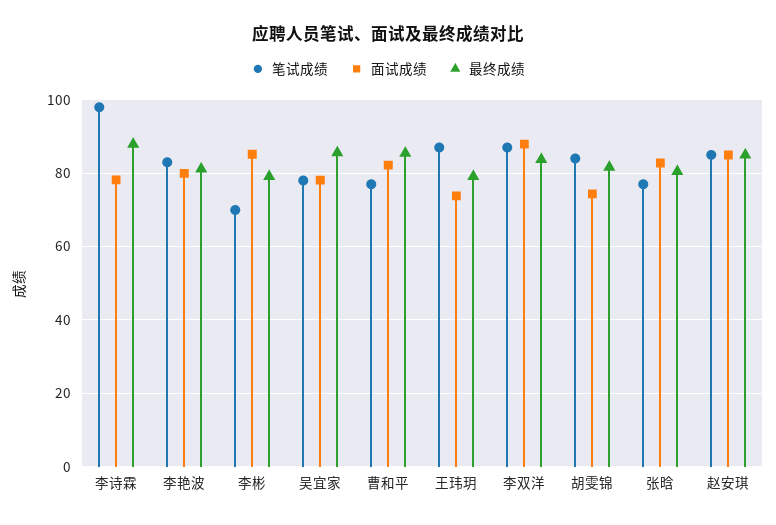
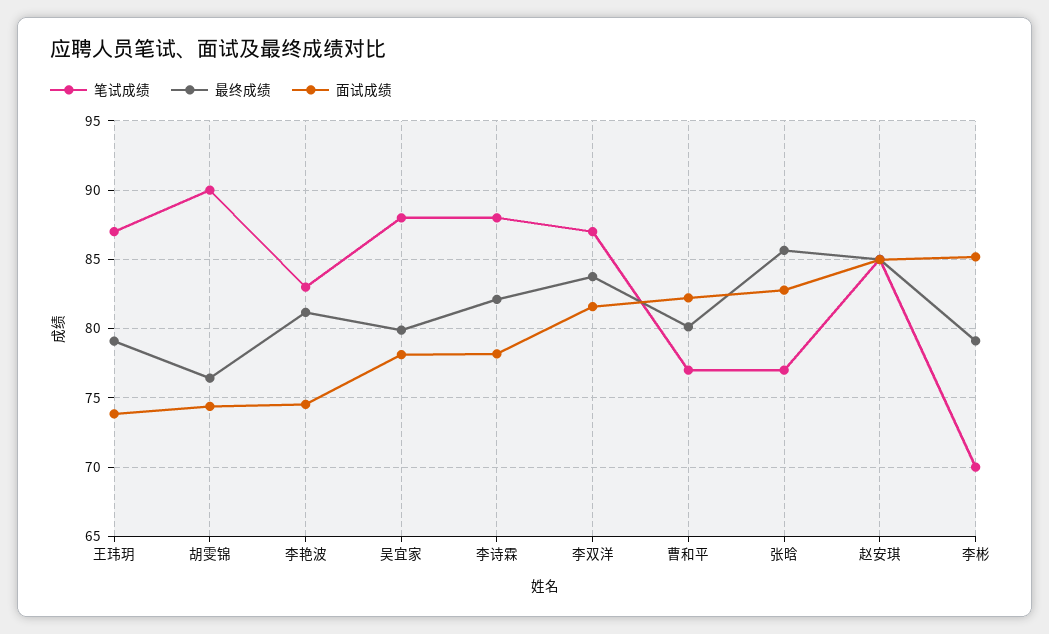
  {
    "笔试成绩": {
-     "李诗霖": 98,
+     "李诗霖": 88,
      "李艳波": 83,
      "李彬": 70,
-     "吴宜家": 78,
+     "吴宜家": 88,
      "曹和平": 77,
      "王玮玥": 87,
      "李双洋": 87,
-     "胡雯锦": 84,
+     "胡雯锦": 90,
      "张晗": 77,
      "赵安琪": 85
    },
    "面试成绩": {
      "李诗霖": 78,
-     "李艳波": 80,
+     "李艳波": 74.5,
      "李彬": 85,
      "吴宜家": 78,
      "曹和平": 82,
      "王玮玥": 74,
-     "李双洋": 88,
+     "李双洋": 81.5,
      "胡雯锦": 74.5,
      "张晗": 83,
      "赵安琪": 85
    },
    "最终成绩": {
-     "李诗霖": 88,
+     "李诗霖": 82,
      "李艳波": 81,
      "李彬": 79,
-     "吴宜家": 86,
+     "吴宜家": 80,
-     "曹和平": 86,
+     "曹和平": 80,
      "王玮玥": 79,
      "李双洋": 84,
-     "胡雯锦": 82,
+     "胡雯锦": 76.5,
-     "张晗": 80,
+     "张晗": 85.5,
      "赵安琪": 85
    }
  }

